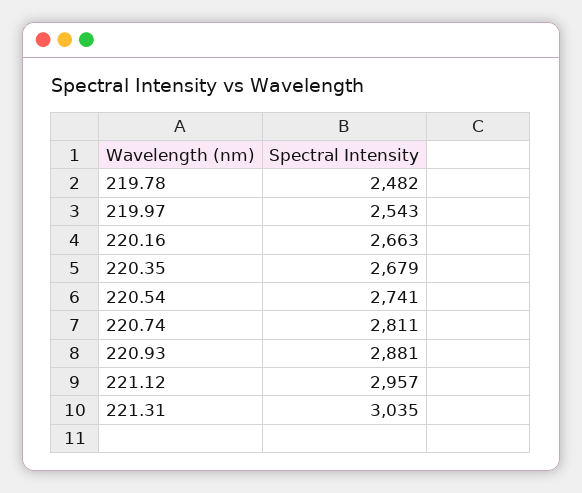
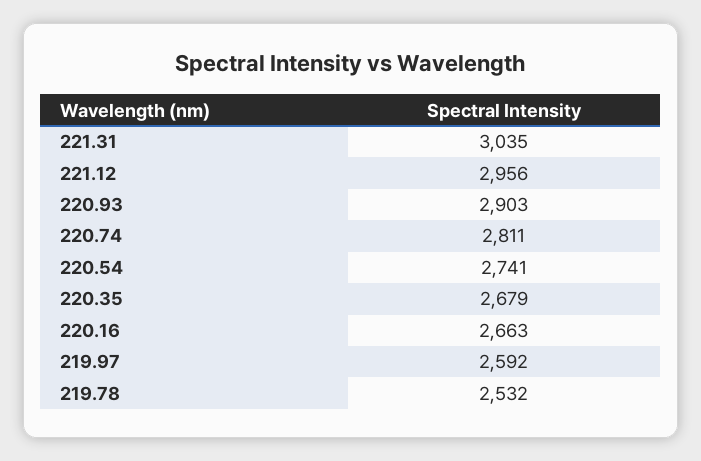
  {
-   "219.78": 2482,
+   "219.78": 2532,
-   "219.97": 2543,
+   "219.97": 2592,
    "220.16": 2663,
    "220.35": 2679,
    "220.54": 2741,
    "220.74": 2811,
-   "220.93": 2881,
+   "220.93": 2903,
-   "221.12": 2957,
+   "221.12": 2956,
    "221.31": 3035
  }

